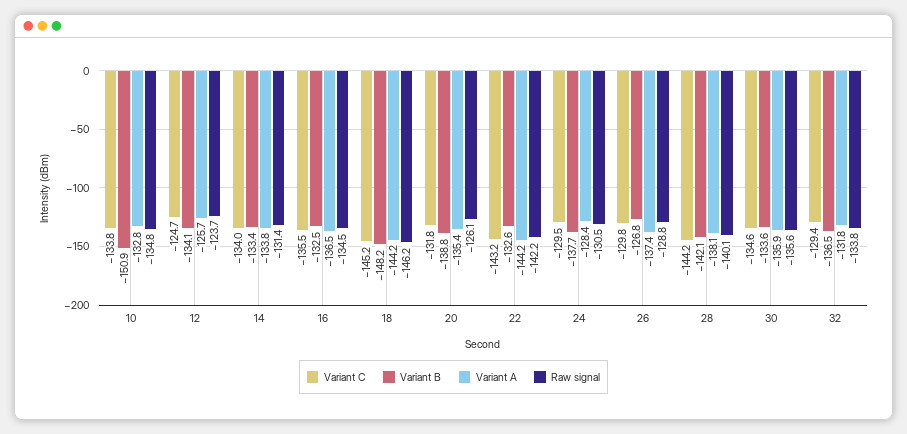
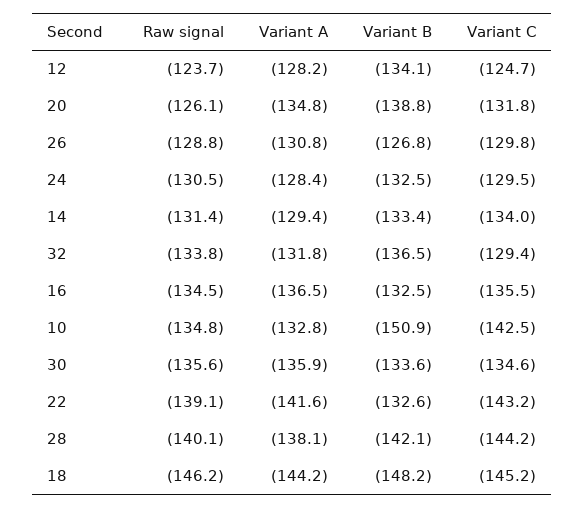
  {
    "Variant C": {
-     "10": -133.8,
+     "10": -142.5,
      "12": -124.7,
      "14": -134,
      "16": -135.5,
      "18": -145.2,
      "20": -131.8,
      "22": -143.2,
      "24": -129.5,
      "26": -129.8,
      "28": -144.2,
      "30": -134.6,
      "32": -129.4
    },
    "Variant B": {
      "10": -150.9,
      "12": -134.1,
      "14": -133.4,
      "16": -132.5,
      "18": -148.2,
      "20": -138.8,
      "22": -132.6,
-     "24": -137.7,
+     "24": -132.5,
      "26": -126.8,
      "28": -142.1,
      "30": -133.6,
      "32": -136.5
    },
    "Variant A": {
      "10": -132.8,
-     "12": -125.7,
+     "12": -128.2,
-     "14": -133.8,
+     "14": -129.4,
      "16": -136.5,
      "18": -144.2,
-     "20": -135.4,
+     "20": -134.8,
-     "22": -144.2,
+     "22": -141.6,
      "24": -128.4,
-     "26": -137.4,
+     "26": -130.8,
      "28": -138.1,
      "30": -135.9,
      "32": -131.8
    },
    "Raw signal": {
      "10": -134.8,
      "12": -123.7,
      "14": -131.4,
      "16": -134.5,
      "18": -146.2,
      "20": -126.1,
-     "22": -142.2,
+     "22": -139.1,
      "24": -130.5,
      "26": -128.8,
      "28": -140.1,
      "30": -135.6,
      "32": -133.8
    }
  }

